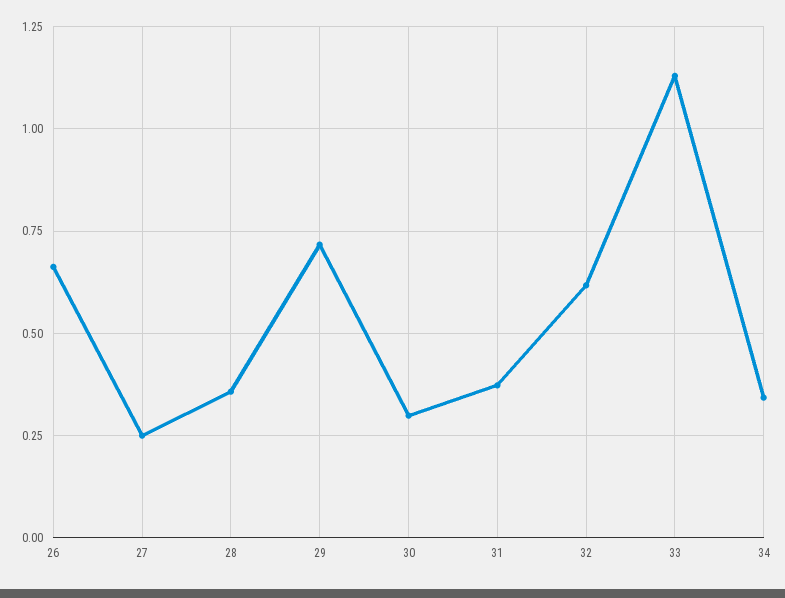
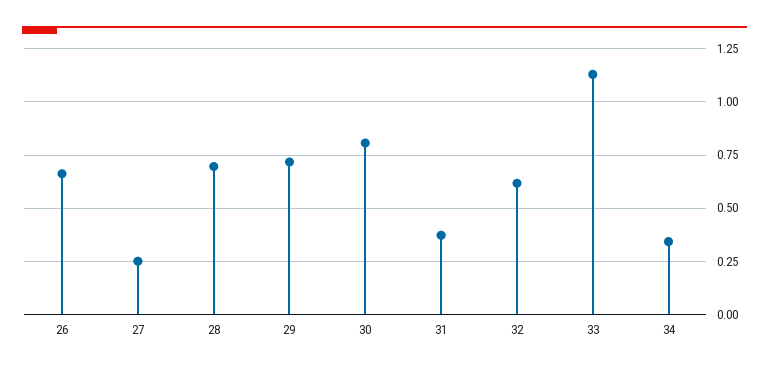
  {
    "26": 0.65,
    "27": 0.25,
-   "28": 0.35,
+   "28": 0.7,
    "29": 0.725,
-   "30": 0.3,
+   "30": 0.8,
    "31": 0.375,
    "32": 0.625,
    "33": 1.125,
    "34": 0.35
  }

